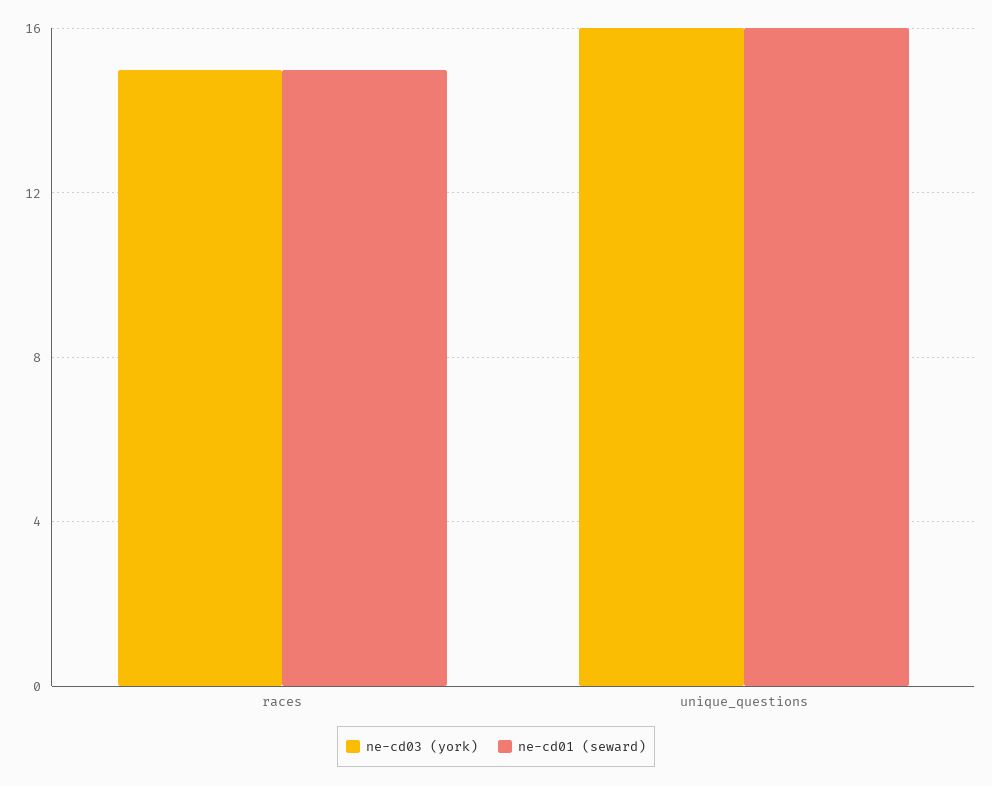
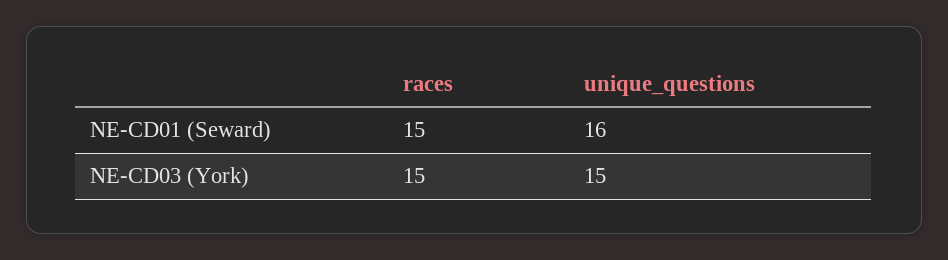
  {
    "ne-cd03 (york)": {
      "races": 15,
-     "unique_questions": 16
+     "unique_questions": 15
    },
    "ne-cd01 (seward)": {
      "races": 15,
      "unique_questions": 16
    }
  }

